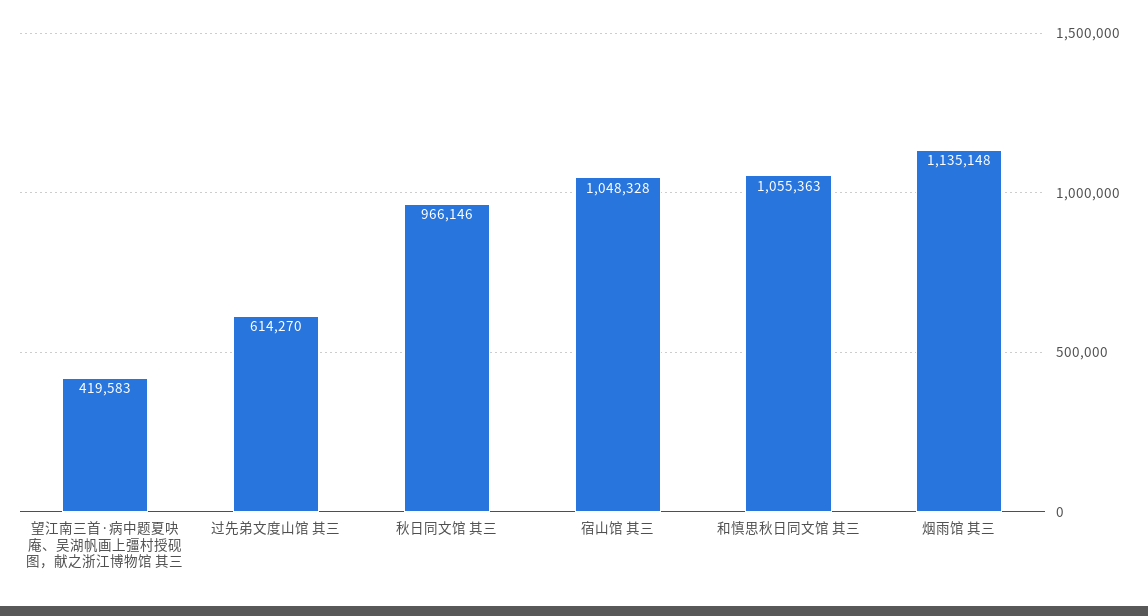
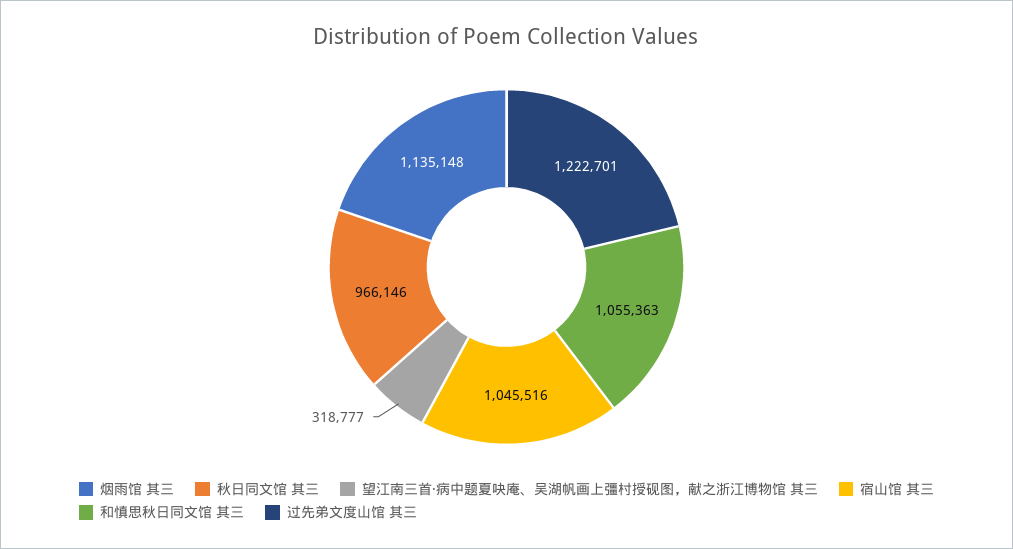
  {
-   "望江南三首·病中题夏吷庵、吴湖帆画上彊村授砚图，献之浙江博物馆 其三": 419583,
+   "望江南三首·病中题夏吷庵、吴湖帆画上彊村授砚图，献之浙江博物馆 其三": 318777,
-   "过先弟文度山馆 其三": 614270,
+   "过先弟文度山馆 其三": 1222701,
    "秋日同文馆 其三": 966146,
-   "宿山馆 其三": 1048328,
+   "宿山馆 其三": 1045516,
    "和慎思秋日同文馆 其三": 1055363,
    "烟雨馆 其三": 1135148
  }

